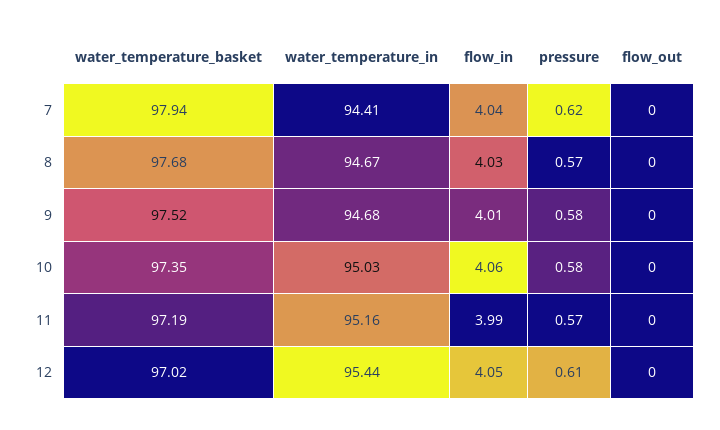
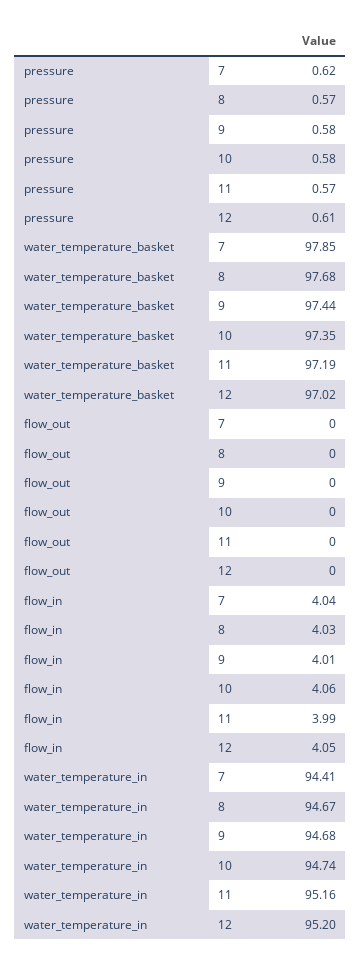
  {
    "water_temperature_basket": {
-     "7": 97.94,
+     "7": 97.85,
      "8": 97.68,
-     "9": 97.52,
+     "9": 97.44,
      "10": 97.35,
      "11": 97.19,
      "12": 97.02
    },
    "water_temperature_in": {
      "7": 94.41,
      "8": 94.67,
      "9": 94.68,
-     "10": 95.03,
+     "10": 94.74,
      "11": 95.16,
-     "12": 95.44
+     "12": 95.2
    },
    "flow_in": {
      "7": 4.04,
      "8": 4.03,
      "9": 4.01,
      "10": 4.06,
      "11": 3.99,
      "12": 4.05
    },
    "pressure": {
      "7": 0.62,
      "8": 0.57,
      "9": 0.58,
      "10": 0.58,
      "11": 0.57,
      "12": 0.61
    },
    "flow_out": {
      "7": 0,
      "8": 0,
      "9": 0,
      "10": 0,
      "11": 0,
      "12": 0
    }
  }

